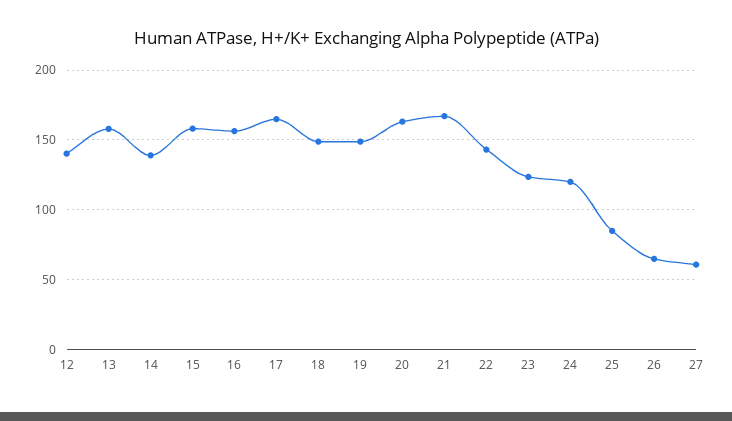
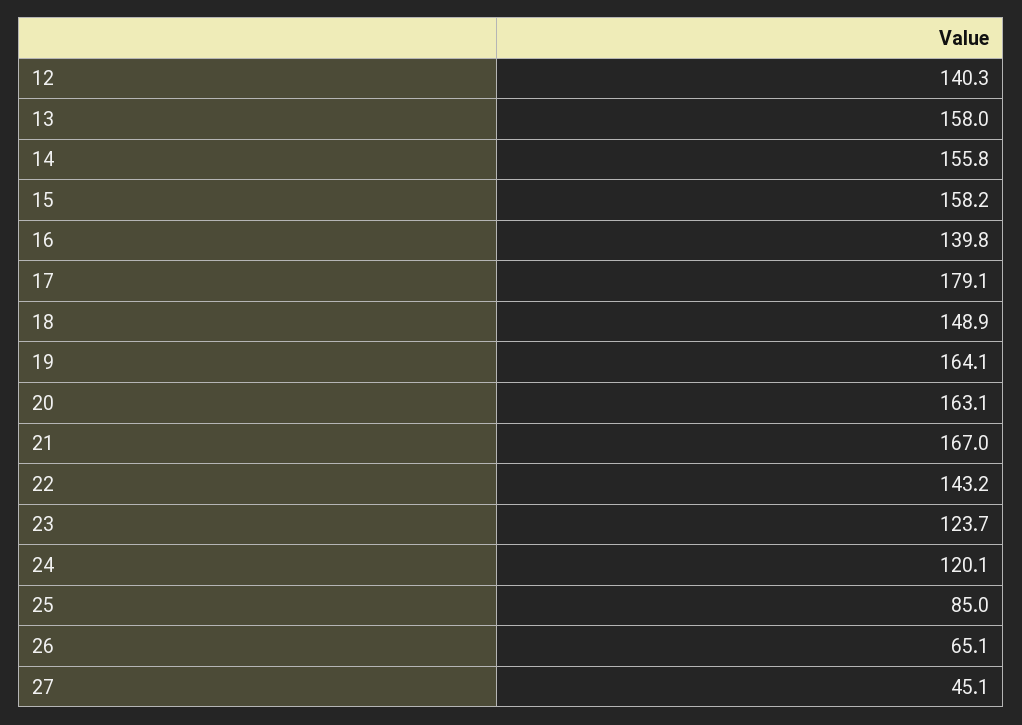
  {
    "12": 140.3,
    "13": 158,
-   "14": 140,
+   "14": 155.8,
    "15": 158.2,
-   "16": 155,
+   "16": 139.8,
-   "17": 165,
+   "17": 179.1,
    "18": 148.9,
-   "19": 150,
+   "19": 164.1,
    "20": 163.1,
    "21": 167,
    "22": 143.2,
    "23": 123.7,
    "24": 120.1,
    "25": 85,
    "26": 65.1,
-   "27": 60
+   "27": 45.1
  }

